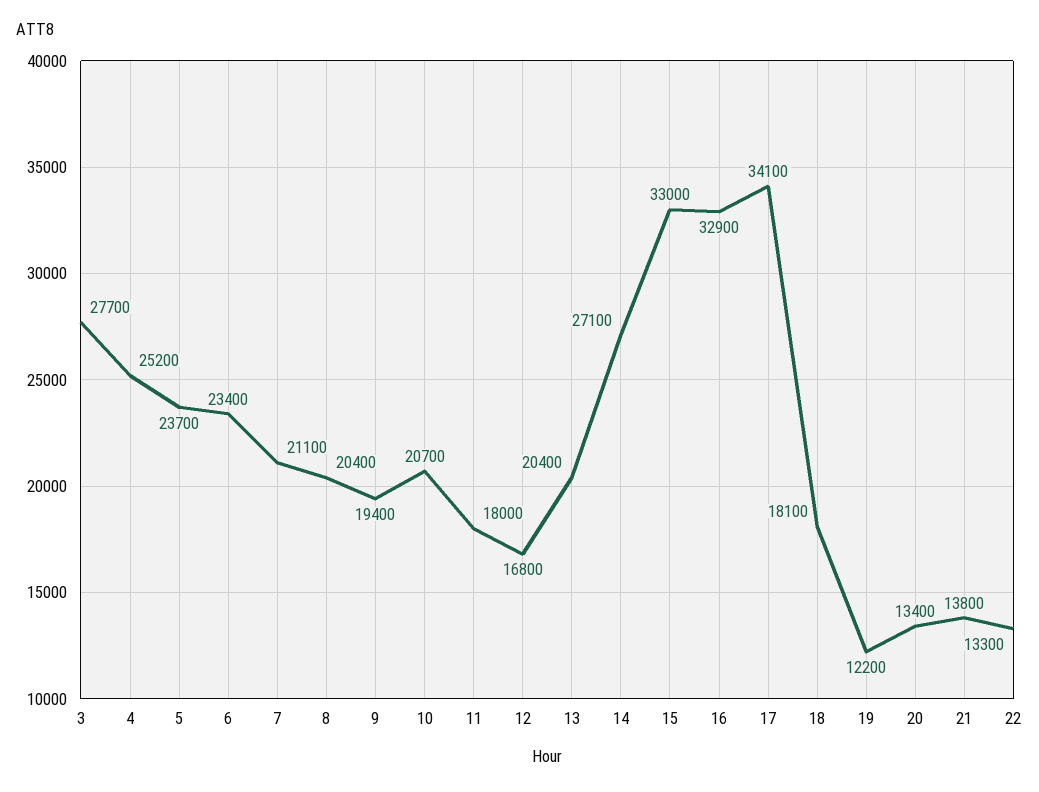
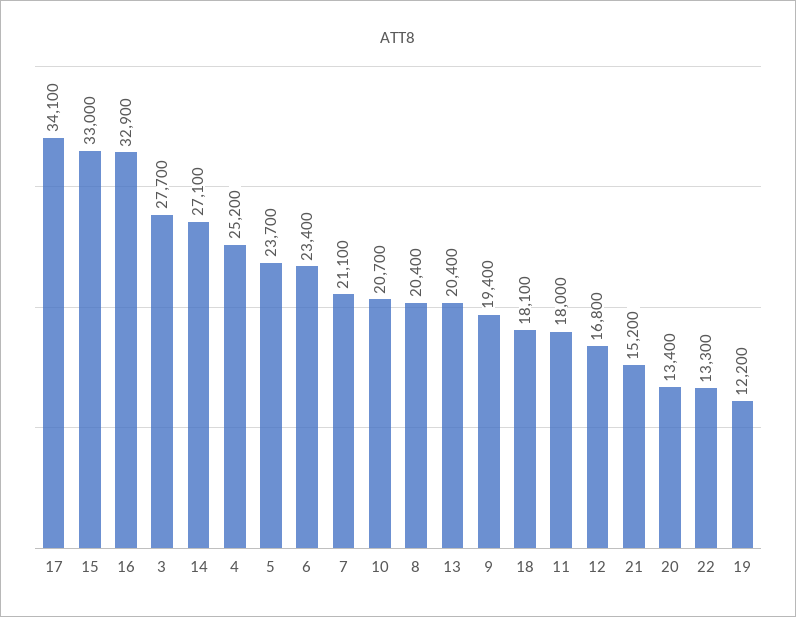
  {
    "3": 27700,
    "4": 25200,
    "5": 23700,
    "6": 23400,
    "7": 21100,
    "8": 20400,
    "9": 19400,
    "10": 20700,
    "11": 18000,
    "12": 16800,
    "13": 20400,
    "14": 27100,
    "15": 33000,
    "16": 32900,
    "17": 34100,
    "18": 18100,
    "19": 12200,
    "20": 13400,
-   "21": 13800,
+   "21": 15200,
    "22": 13300
  }

